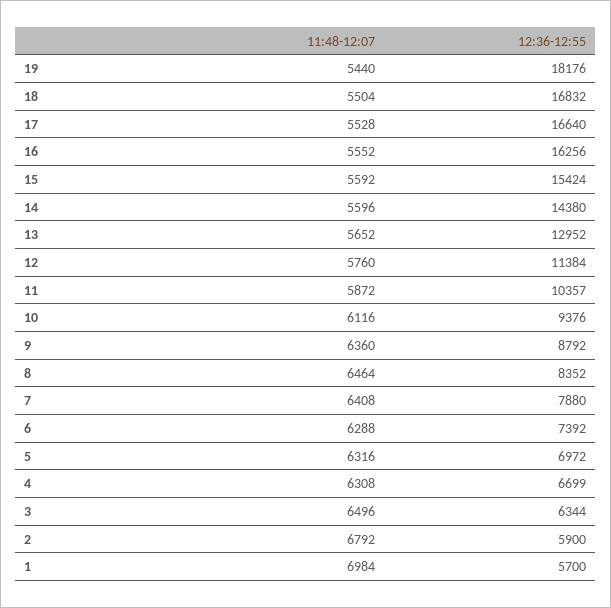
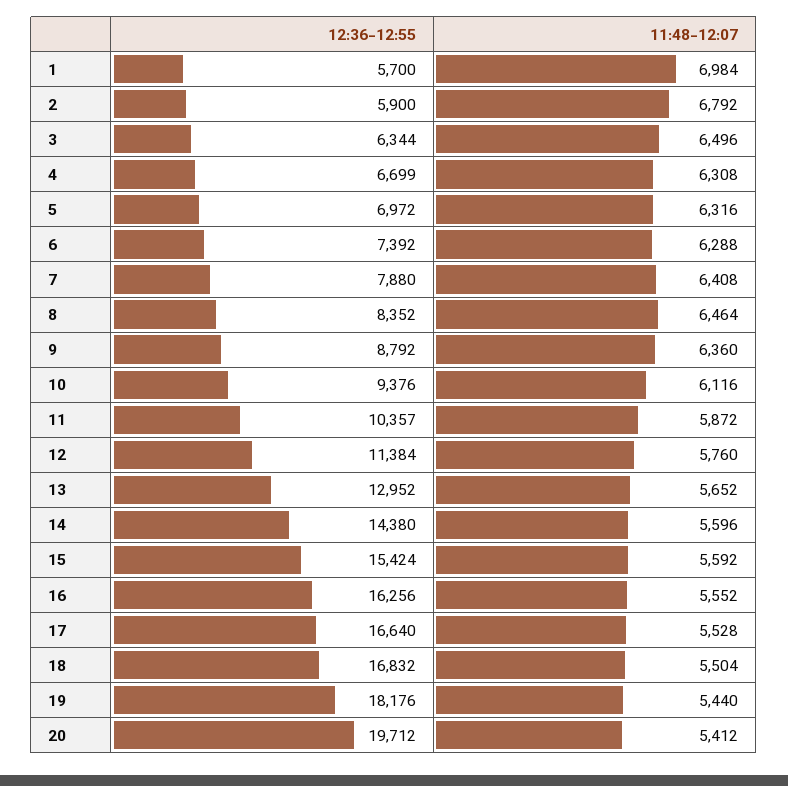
  {
    "11:48-12:07": {
      "19": 5440,
      "18": 5504,
      "17": 5528,
      "16": 5552,
      "15": 5592,
      "14": 5596,
      "13": 5652,
      "12": 5760,
      "11": 5872,
      "10": 6116,
      "9": 6360,
      "8": 6464,
      "7": 6408,
      "6": 6288,
      "5": 6316,
      "4": 6308,
      "3": 6496,
      "2": 6792,
-     "1": 6984
+     "1": 6984,
+     "20": 5412
    },
    "12:36-12:55": {
      "19": 18176,
      "18": 16832,
      "17": 16640,
      "16": 16256,
      "15": 15424,
      "14": 14380,
      "13": 12952,
      "12": 11384,
      "11": 10357,
      "10": 9376,
      "9": 8792,
      "8": 8352,
      "7": 7880,
      "6": 7392,
      "5": 6972,
      "4": 6699,
      "3": 6344,
      "2": 5900,
-     "1": 5700
+     "1": 5700,
+     "20": 19712
    }
  }

